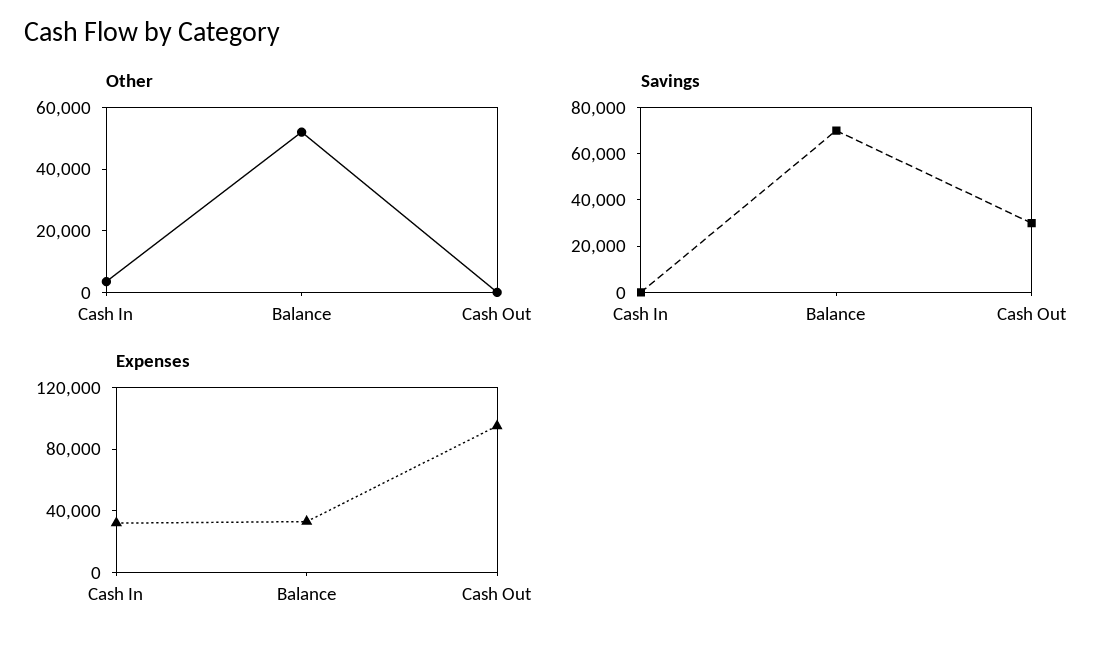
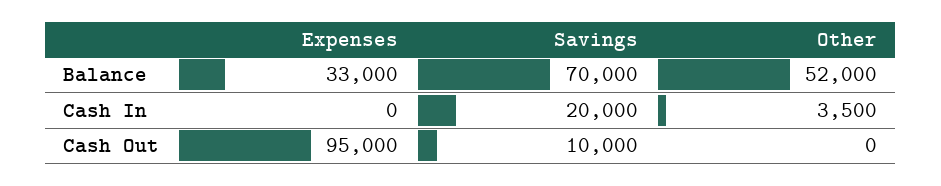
  {
    "Other": {
      "Cash In": 3500,
      "Balance": 52000,
      "Cash Out": 0
    },
    "Savings": {
-     "Cash In": 0,
+     "Cash In": 20000,
      "Balance": 70000,
-     "Cash Out": 30000
+     "Cash Out": 10000
    },
    "Expenses": {
-     "Cash In": 30000,
+     "Cash In": 0,
      "Balance": 33000,
      "Cash Out": 95000
    }
  }

